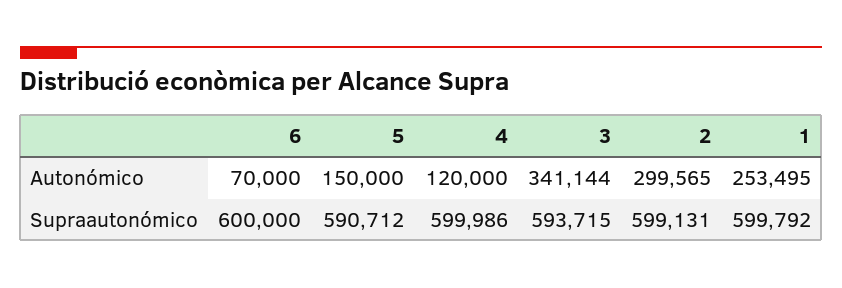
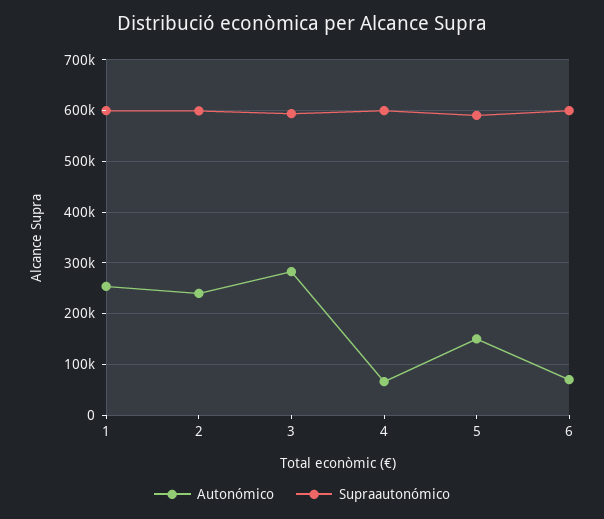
  {
    "Autonómico": {
      "6": 70000,
      "5": 150000,
-     "4": 120000,
+     "4": 60000,
-     "3": 341144,
+     "3": 280000,
-     "2": 299565,
+     "2": 240000,
      "1": 253495
    },
    "Supraautonómico": {
      "6": 600000,
      "5": 590712,
      "4": 599986,
      "3": 593715,
      "2": 599131,
      "1": 599792
    }
  }

